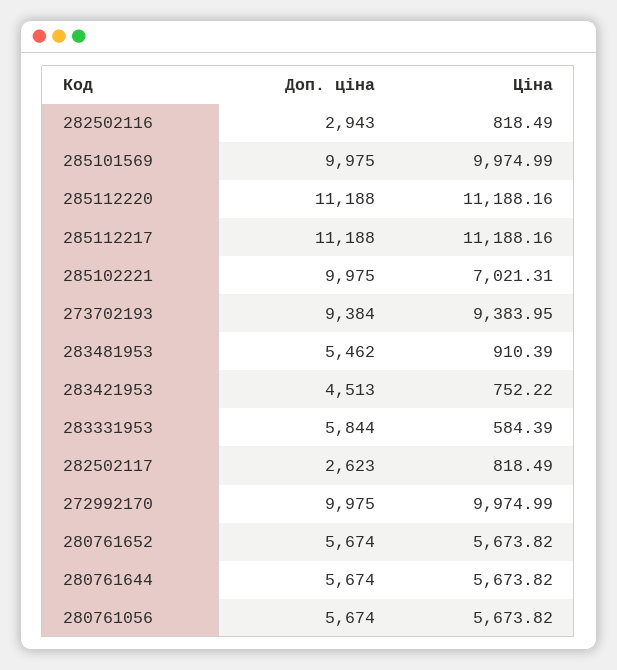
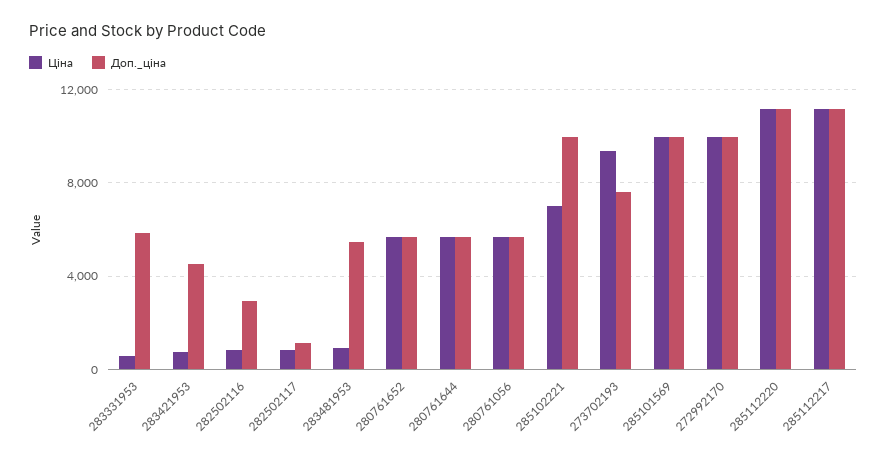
  {
    "Доп. ціна": {
      "282502116": 2943,
      "285101569": 9975,
      "285112220": 11188,
      "285112217": 11188,
      "285102221": 9975,
-     "273702193": 9384,
+     "273702193": 7500,
      "283481953": 5462,
      "283421953": 4513,
      "283331953": 5844,
-     "282502117": 2623,
+     "282502117": 1000,
      "272992170": 9975,
      "280761652": 5674,
      "280761644": 5674,
      "280761056": 5674
    },
    "Ціна": {
      "282502116": 818.49,
      "285101569": 9974.99,
      "285112220": 11188.16,
      "285112217": 11188.16,
      "285102221": 7021.31,
      "273702193": 9383.95,
      "283481953": 910.39,
      "283421953": 752.22,
      "283331953": 584.39,
      "282502117": 818.49,
      "272992170": 9974.99,
      "280761652": 5673.82,
      "280761644": 5673.82,
      "280761056": 5673.82
    }
  }

